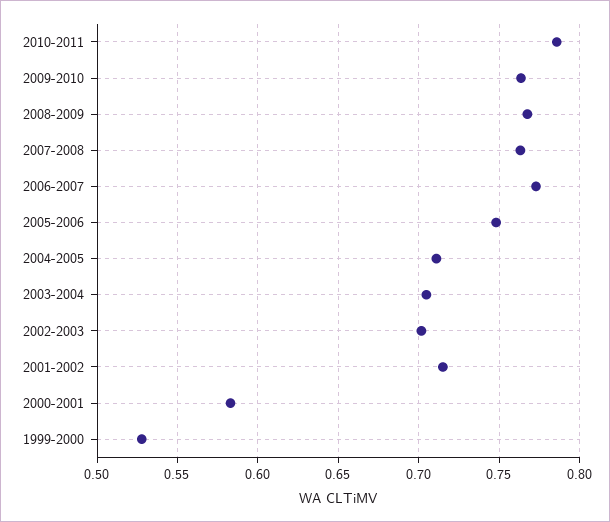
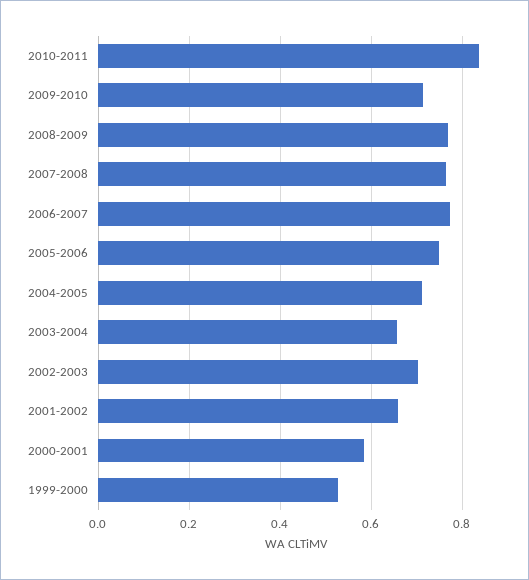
  {
-   "2010-2011": 0.785,
+   "2010-2011": 0.84,
-   "2009-2010": 0.765,
+   "2009-2010": 0.72,
    "2008-2009": 0.77,
    "2007-2008": 0.765,
    "2006-2007": 0.775,
    "2005-2006": 0.75,
    "2004-2005": 0.71,
-   "2003-2004": 0.705,
+   "2003-2004": 0.66,
    "2002-2003": 0.7,
-   "2001-2002": 0.715,
+   "2001-2002": 0.66,
    "2000-2001": 0.585,
    "1999-2000": 0.53
  }

